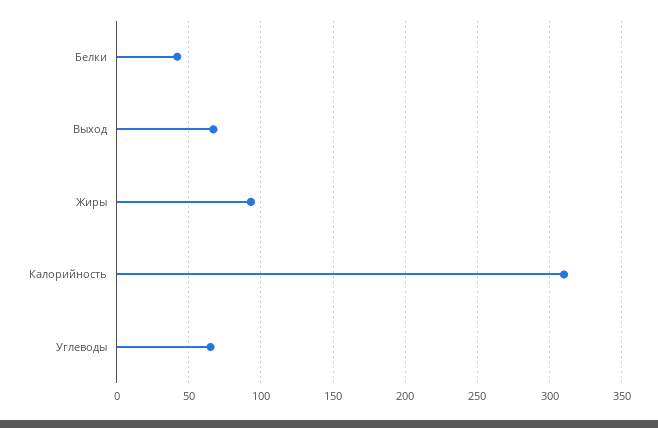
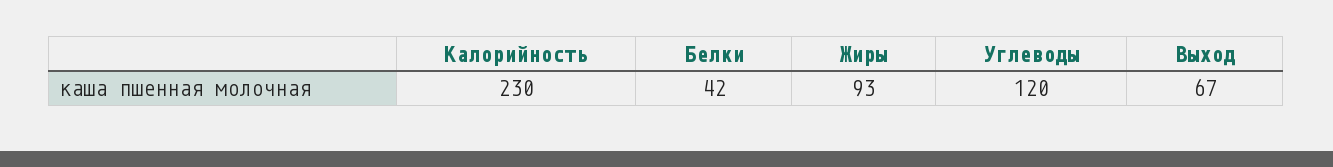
  {
    "Белки": 42,
    "Выход": 67,
    "Жиры": 93,
-   "Калорийность": 310,
+   "Калорийность": 230,
-   "Углеводы": 65
+   "Углеводы": 120
  }

